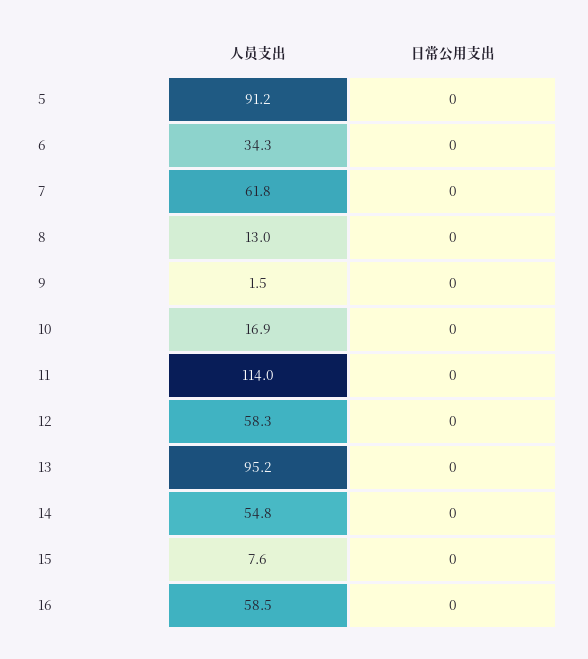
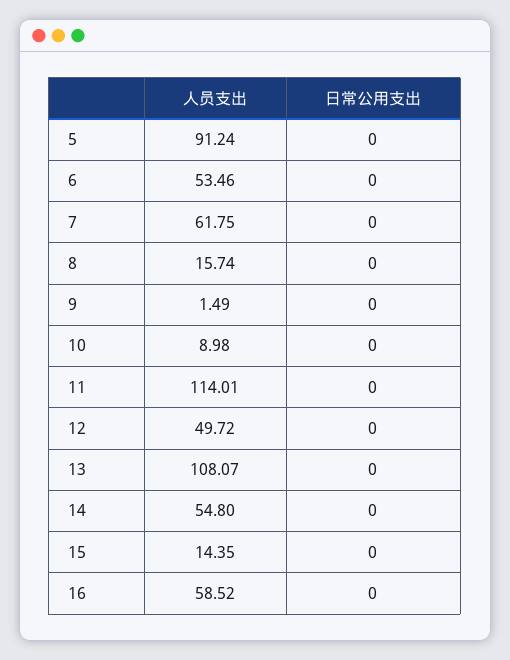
  {
    "人员支出": {
      "5": 91.24,
-     "6": 34.3,
+     "6": 53.46,
      "7": 61.75,
-     "8": 13,
+     "8": 15.74,
      "9": 1.49,
-     "10": 16.9,
+     "10": 8.98,
      "11": 114.01,
-     "12": 58.3,
+     "12": 49.72,
-     "13": 95.2,
+     "13": 108.07,
      "14": 54.8,
-     "15": 7.6,
+     "15": 14.35,
      "16": 58.52
    },
    "日常公用支出": {
      "5": 0,
      "6": 0,
      "7": 0,
      "8": 0,
      "9": 0,
      "10": 0,
      "11": 0,
      "12": 0,
      "13": 0,
      "14": 0,
      "15": 0,
      "16": 0
    }
  }

